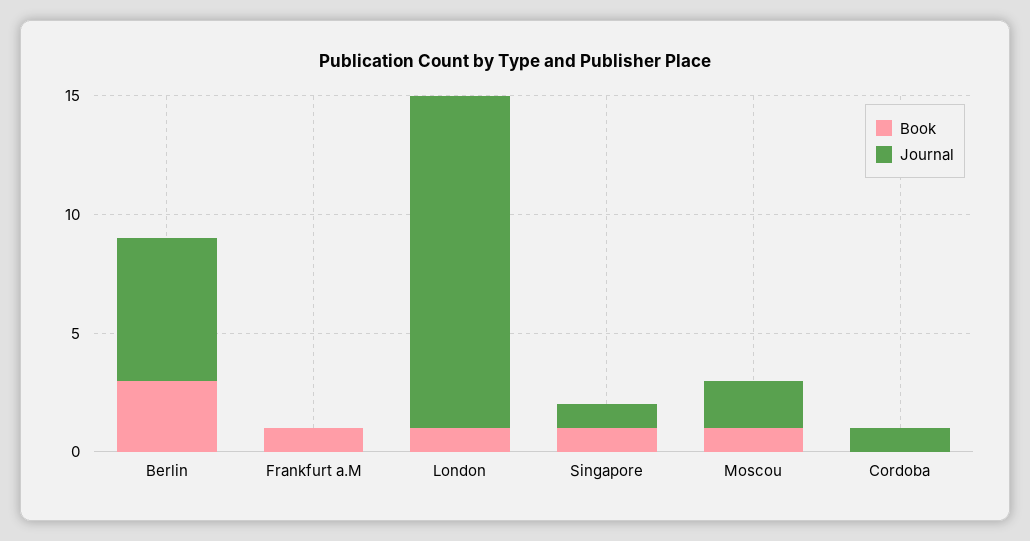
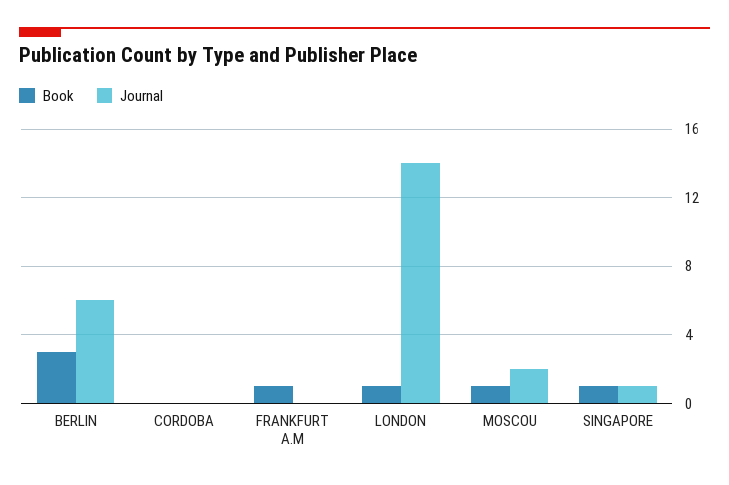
  {
    "Book": {
      "Berlin": 3,
      "Frankfurt a.M": 1,
      "London": 1,
      "Singapore": 1,
      "Moscou": 1,
      "Cordoba": 0
    },
    "Journal": {
      "Berlin": 6,
      "Frankfurt a.M": 0,
      "London": 14,
      "Singapore": 1,
      "Moscou": 2,
-     "Cordoba": 1
+     "Cordoba": 0
    }
  }

